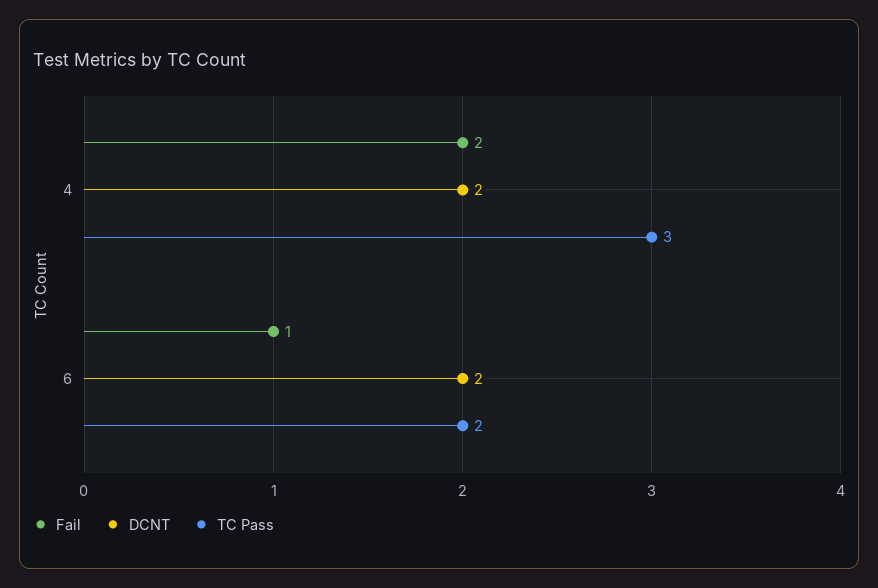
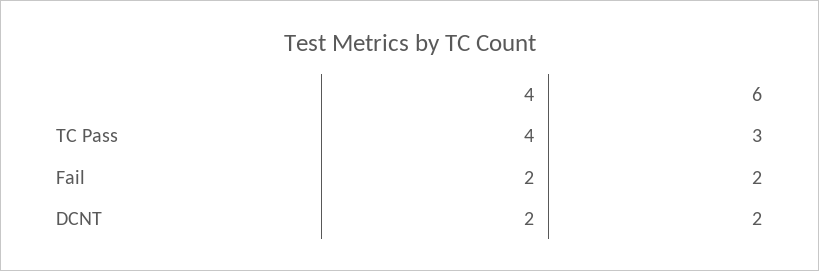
  {
    "Fail": {
      "4": 2,
-     "6": 1
+     "6": 2
    },
    "DCNT": {
      "4": 2,
      "6": 2
    },
    "TC Pass": {
-     "4": 3,
+     "4": 4,
-     "6": 2
+     "6": 3
    }
  }

